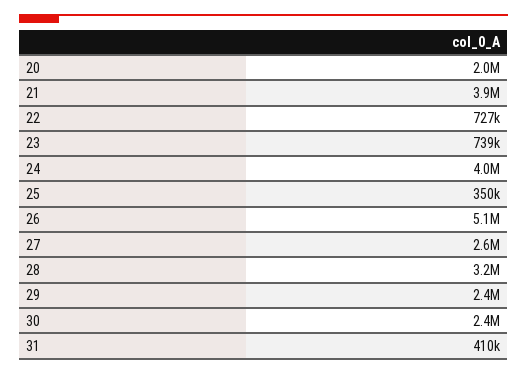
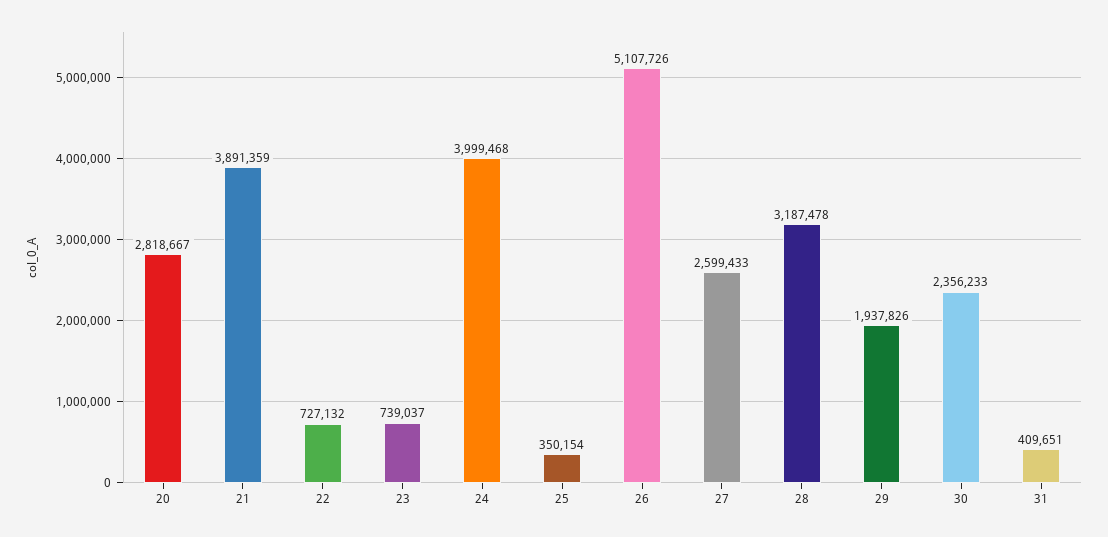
  {
-   "20": 2000000,
+   "20": 2818667,
    "21": 3891359,
    "22": 727132,
    "23": 739037,
    "24": 3999468,
    "25": 350154,
    "26": 5107726,
    "27": 2599433,
    "28": 3187478,
-   "29": 2400000,
+   "29": 1937826,
    "30": 2356233,
    "31": 409651
  }

